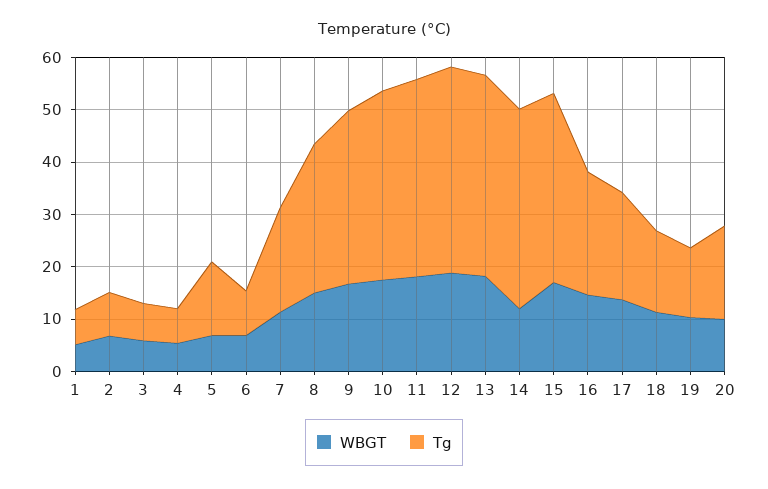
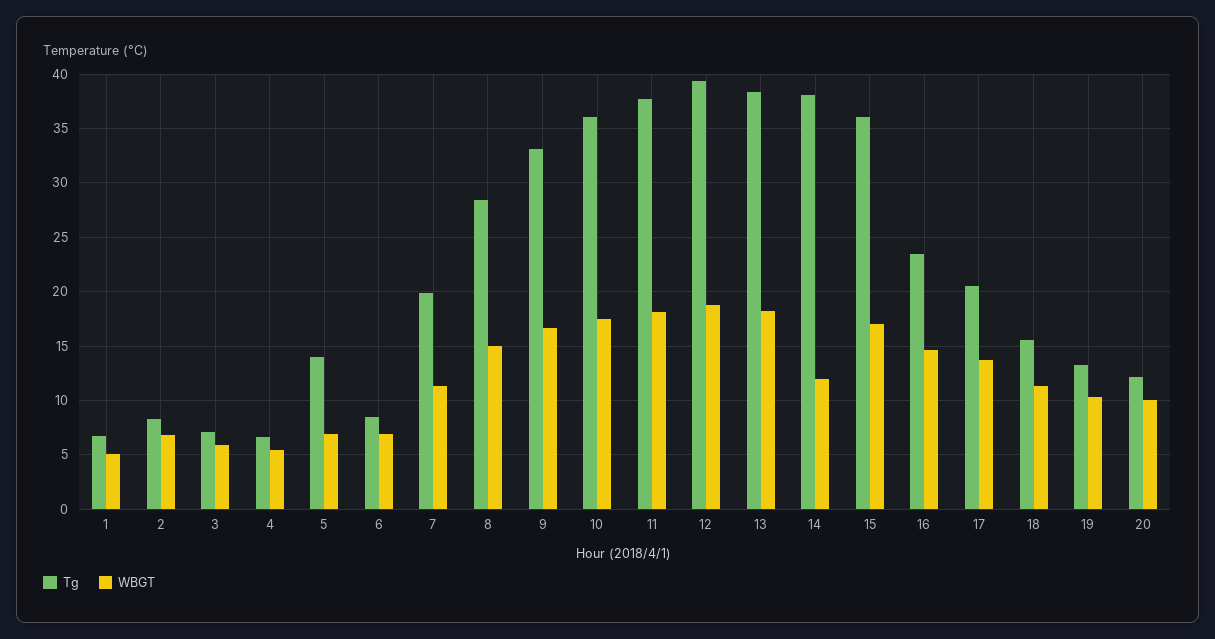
  {
    "WBGT": {
      "1": 5,
      "2": 7,
      "3": 6,
      "4": 5,
      "5": 7,
      "6": 7,
      "7": 11,
      "8": 15,
      "9": 17,
      "10": 18,
      "11": 18,
      "12": 19,
      "13": 18,
      "14": 12,
      "15": 17,
      "16": 15,
      "17": 14,
      "18": 11,
      "19": 10,
      "20": 10
    },
    "Tg": {
      "1": 7,
      "2": 8,
      "3": 7,
      "4": 7,
      "5": 14,
      "6": 9,
      "7": 20,
      "8": 28,
      "9": 33,
      "10": 36,
      "11": 38,
      "12": 39,
      "13": 38,
      "14": 38,
      "15": 36,
      "16": 24,
      "17": 21,
      "18": 16,
      "19": 13,
-     "20": 18
+     "20": 12
    }
  }

